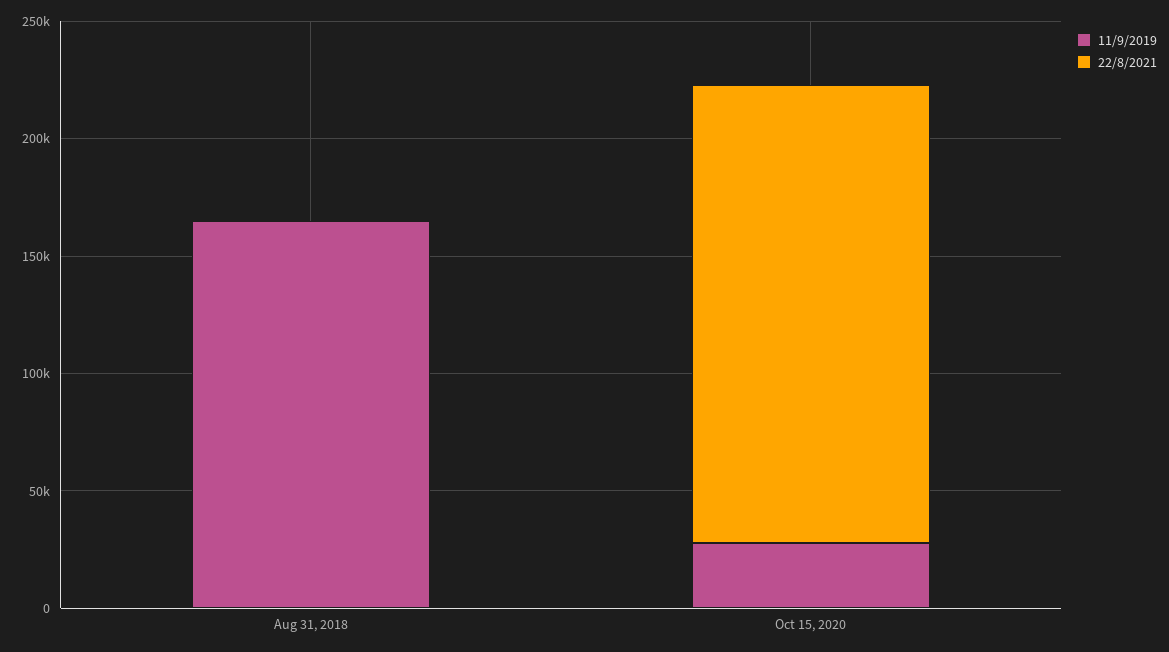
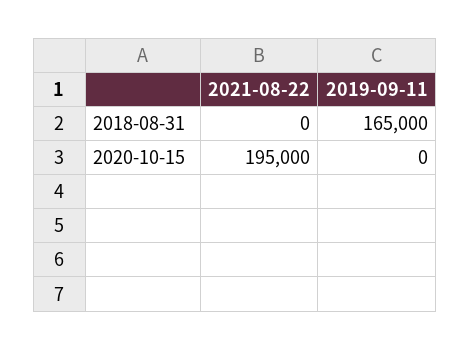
  {
    "11/9/2019": {
      "Aug 31, 2018": 165000,
-     "Oct 15, 2020": 30000
+     "Oct 15, 2020": 0
    },
    "22/8/2021": {
      "Aug 31, 2018": 0,
      "Oct 15, 2020": 195000
    }
  }

